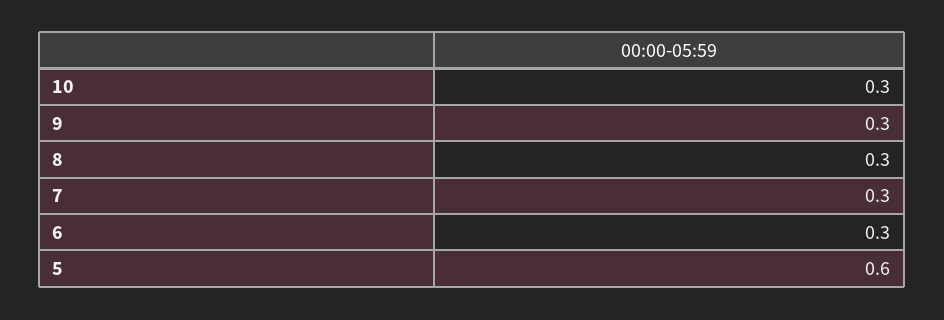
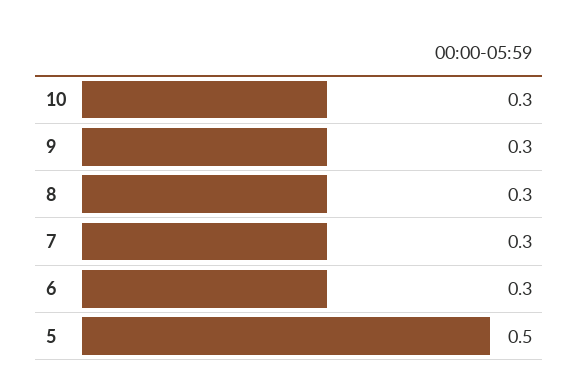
  {
    "10": 0.3,
    "9": 0.3,
    "8": 0.3,
    "7": 0.3,
    "6": 0.3,
-   "5": 0.6
+   "5": 0.5
  }

